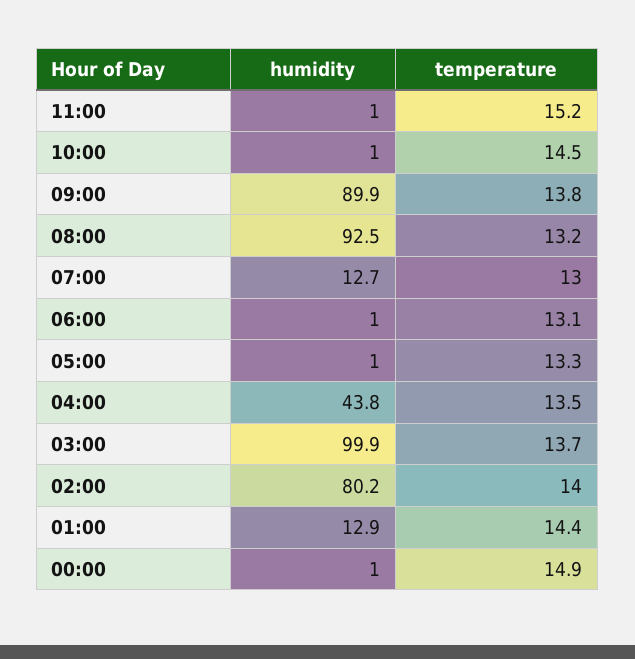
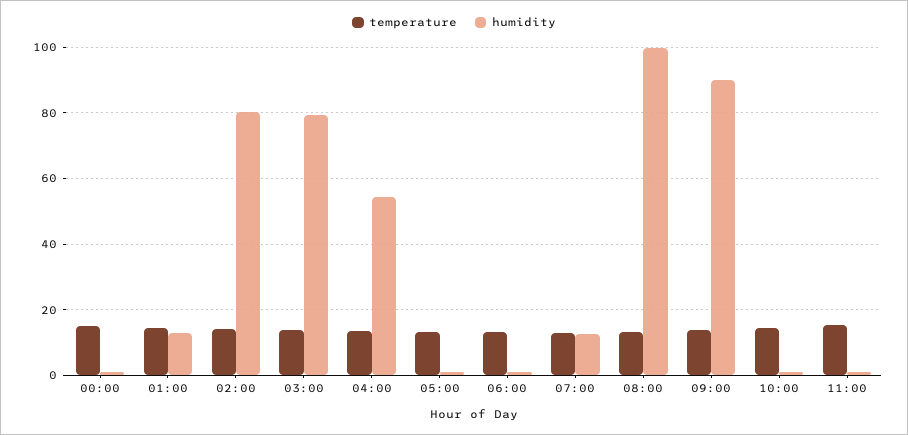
  {
    "humidity": {
      "11:00": 1,
      "10:00": 1,
      "09:00": 89.9,
-     "08:00": 92.5,
+     "08:00": 100,
      "07:00": 12.7,
      "06:00": 1,
      "05:00": 1,
-     "04:00": 43.8,
+     "04:00": 54,
-     "03:00": 99.9,
+     "03:00": 80,
      "02:00": 80.2,
      "01:00": 12.9,
      "00:00": 1
    },
    "temperature": {
      "11:00": 15.2,
      "10:00": 14.5,
      "09:00": 13.8,
      "08:00": 13.2,
      "07:00": 13,
      "06:00": 13.1,
      "05:00": 13.3,
      "04:00": 13.5,
      "03:00": 13.7,
      "02:00": 14,
      "01:00": 14.4,
      "00:00": 14.9
    }
  }

